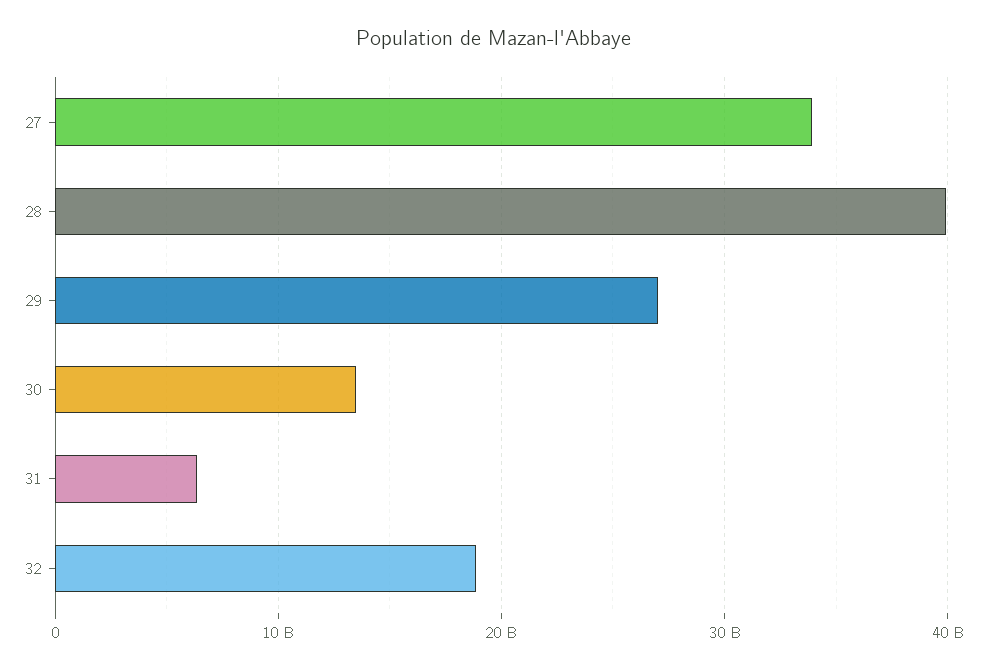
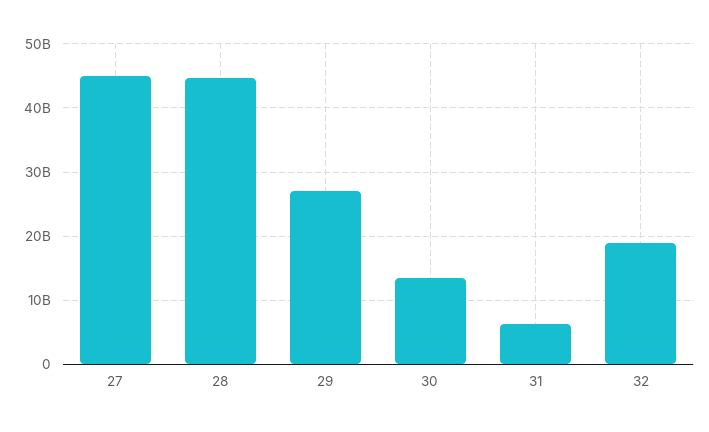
  {
-   "27": 34000000000,
+   "27": 45000000000,
-   "28": 40000000000,
+   "28": 45000000000,
    "29": 27000000000,
    "30": 13000000000,
    "31": 6000000000,
    "32": 19000000000
  }

